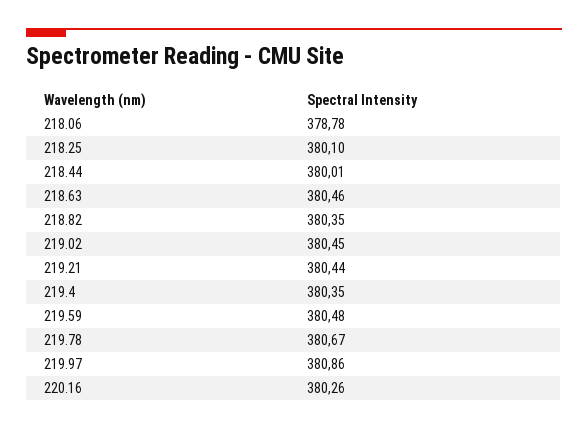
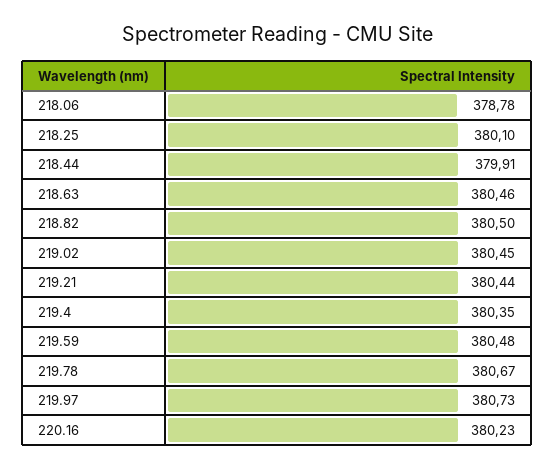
  {
    "218.06": 378.78,
    "218.25": 380.1,
-   "218.44": 380.01,
+   "218.44": 379.91,
    "218.63": 380.46,
-   "218.82": 380.35,
+   "218.82": 380.5,
    "219.02": 380.45,
    "219.21": 380.44,
    "219.4": 380.35,
    "219.59": 380.48,
    "219.78": 380.67,
-   "219.97": 380.86,
+   "219.97": 380.73,
-   "220.16": 380.26
+   "220.16": 380.23
  }

